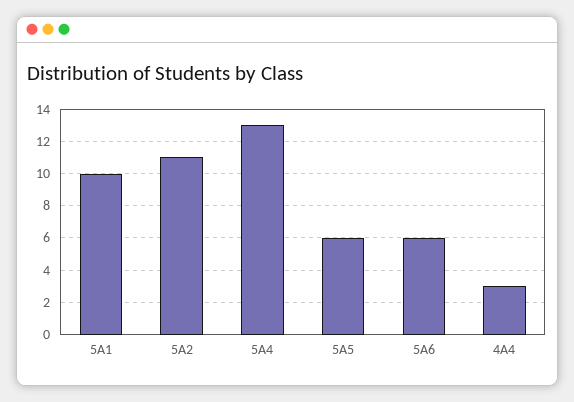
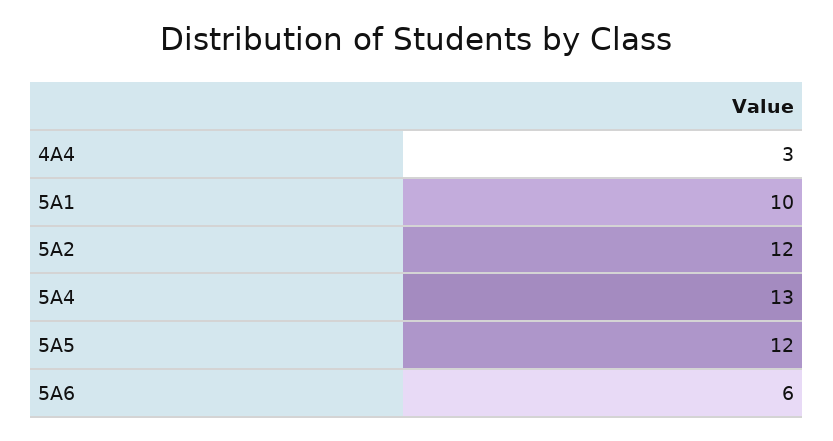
  {
    "5A1": 10,
-   "5A2": 11,
+   "5A2": 12,
    "5A4": 13,
-   "5A5": 6,
+   "5A5": 12,
    "5A6": 6,
    "4A4": 3
  }

